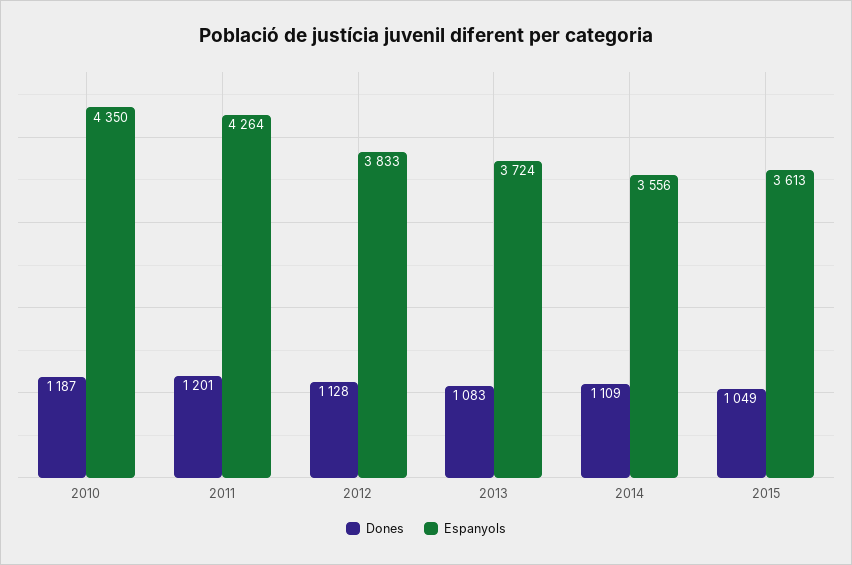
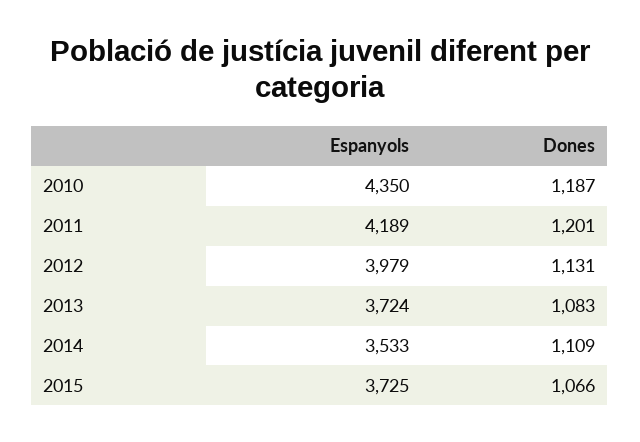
  {
    "Dones": {
      "2010": 1187,
      "2011": 1201,
-     "2012": 1128,
+     "2012": 1131,
      "2013": 1083,
      "2014": 1109,
-     "2015": 1049
+     "2015": 1066
    },
    "Espanyols": {
      "2010": 4350,
-     "2011": 4264,
+     "2011": 4189,
-     "2012": 3833,
+     "2012": 3979,
      "2013": 3724,
-     "2014": 3556,
+     "2014": 3533,
-     "2015": 3613
+     "2015": 3725
    }
  }

